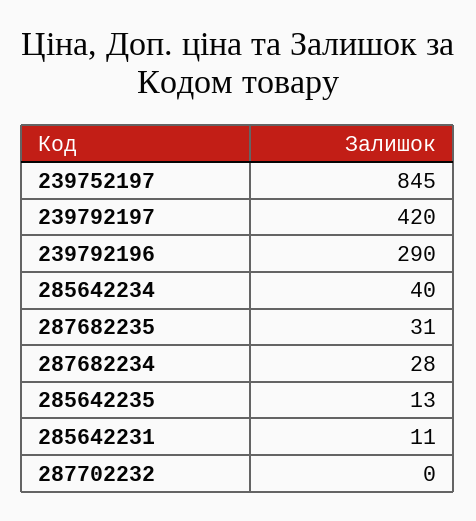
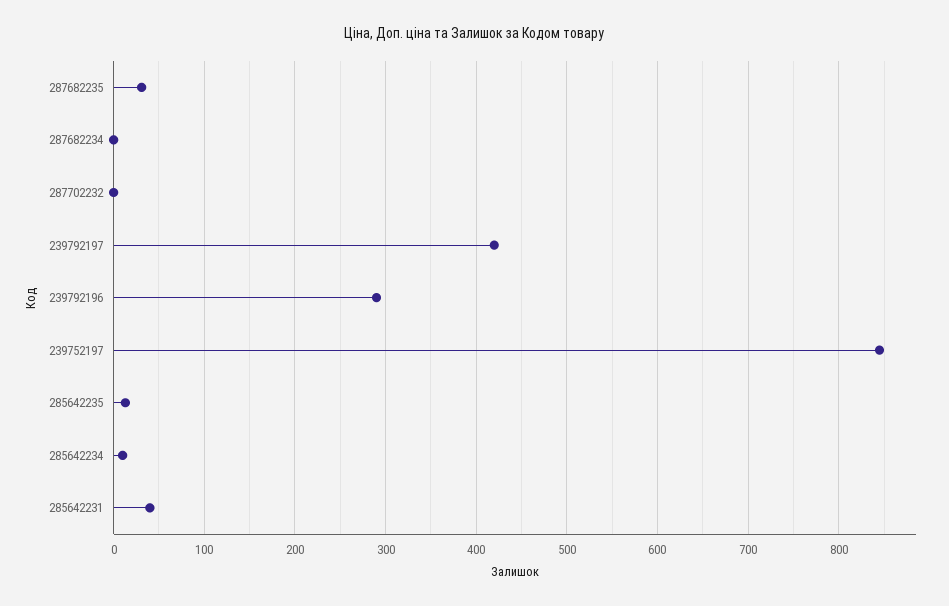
  {
    "239752197": 845,
    "239792197": 420,
    "239792196": 290,
-   "285642234": 40,
+   "285642234": 10,
    "287682235": 31,
-   "287682234": 28,
+   "287682234": 0,
    "285642235": 13,
-   "285642231": 11,
+   "285642231": 40,
    "287702232": 0
  }

